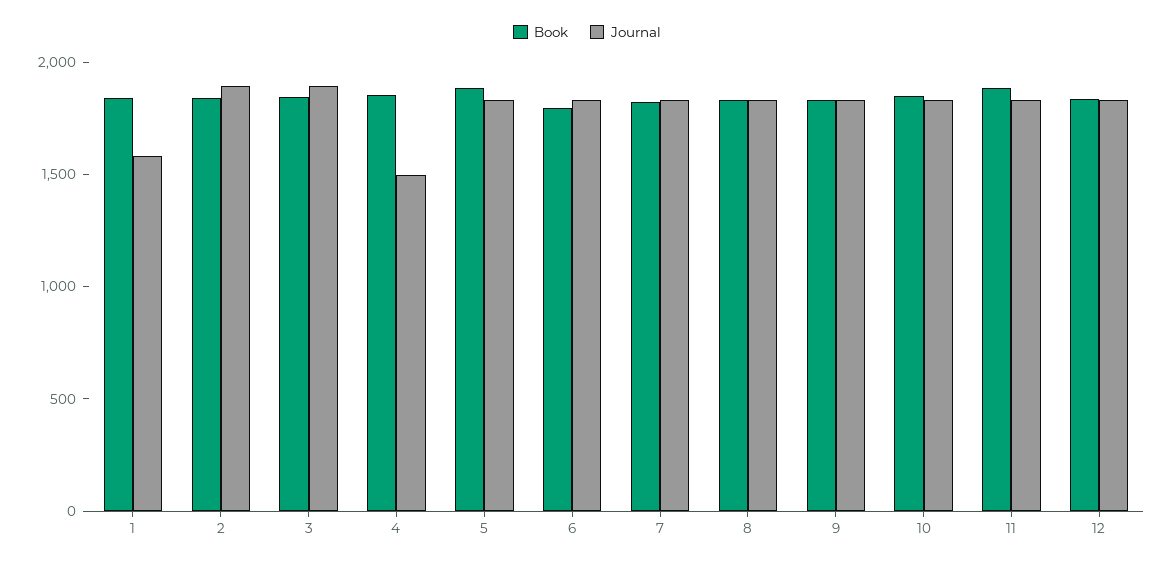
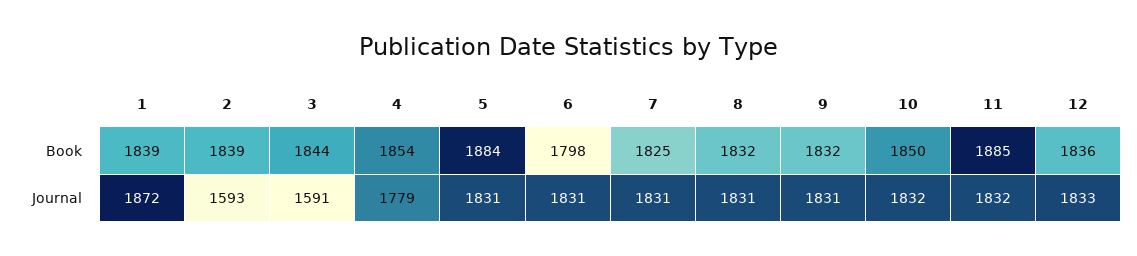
  {
    "Book": {
      "1": 1839,
      "2": 1839,
      "3": 1844,
      "4": 1854,
      "5": 1884,
      "6": 1798,
      "7": 1825,
      "8": 1832,
      "9": 1832,
      "10": 1850,
      "11": 1885,
      "12": 1836
    },
    "Journal": {
-     "1": 1600,
+     "1": 1872,
-     "2": 1900,
+     "2": 1593,
-     "3": 1900,
+     "3": 1591,
-     "4": 1500,
+     "4": 1779,
      "5": 1831,
      "6": 1831,
      "7": 1831,
      "8": 1831,
      "9": 1831,
      "10": 1832,
      "11": 1832,
      "12": 1833
    }
  }

